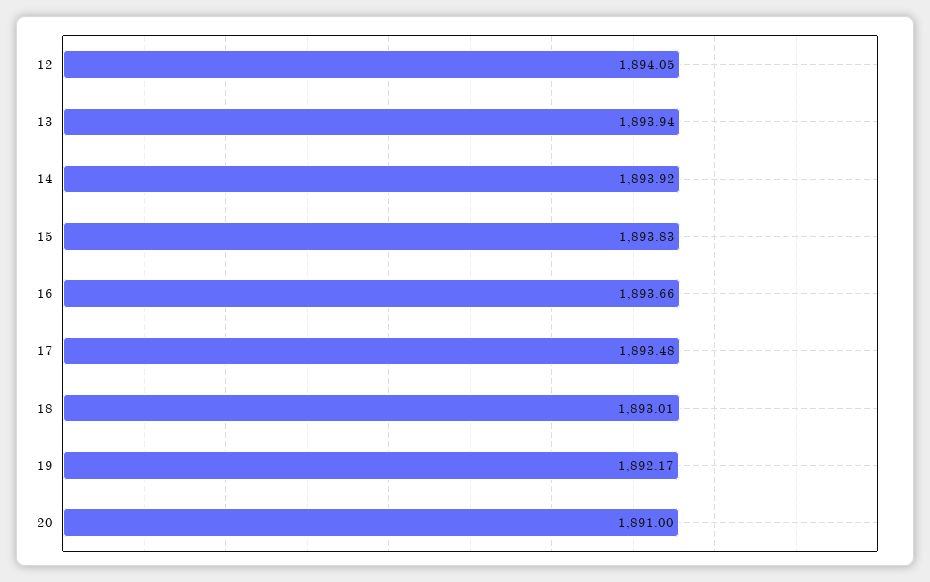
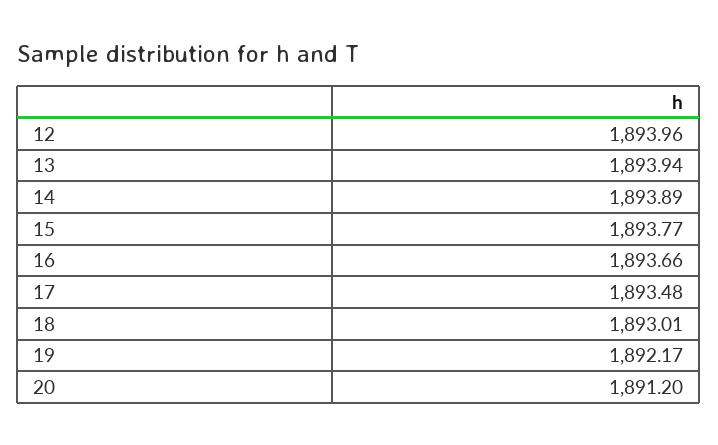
  {
-   "12": 1894.05,
+   "12": 1893.96,
    "13": 1893.94,
-   "14": 1893.92,
+   "14": 1893.89,
-   "15": 1893.83,
+   "15": 1893.77,
    "16": 1893.66,
    "17": 1893.48,
    "18": 1893.01,
    "19": 1892.17,
-   "20": 1891
+   "20": 1891.2
  }

